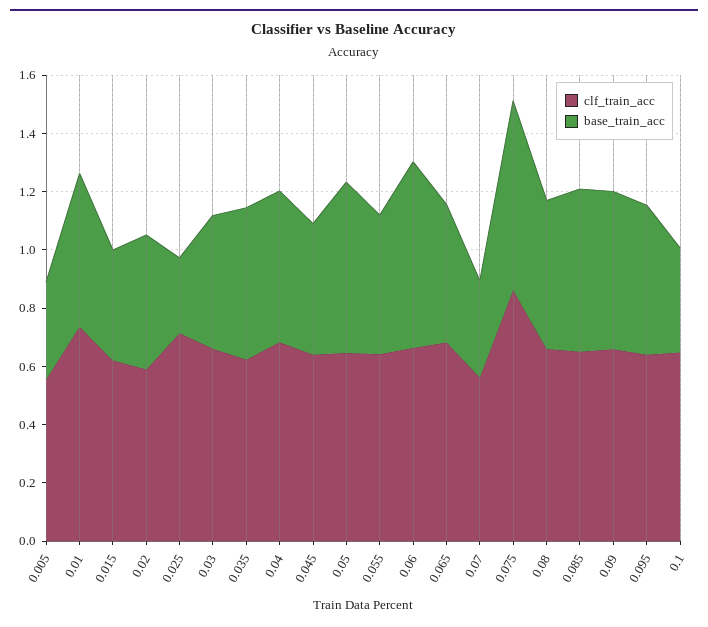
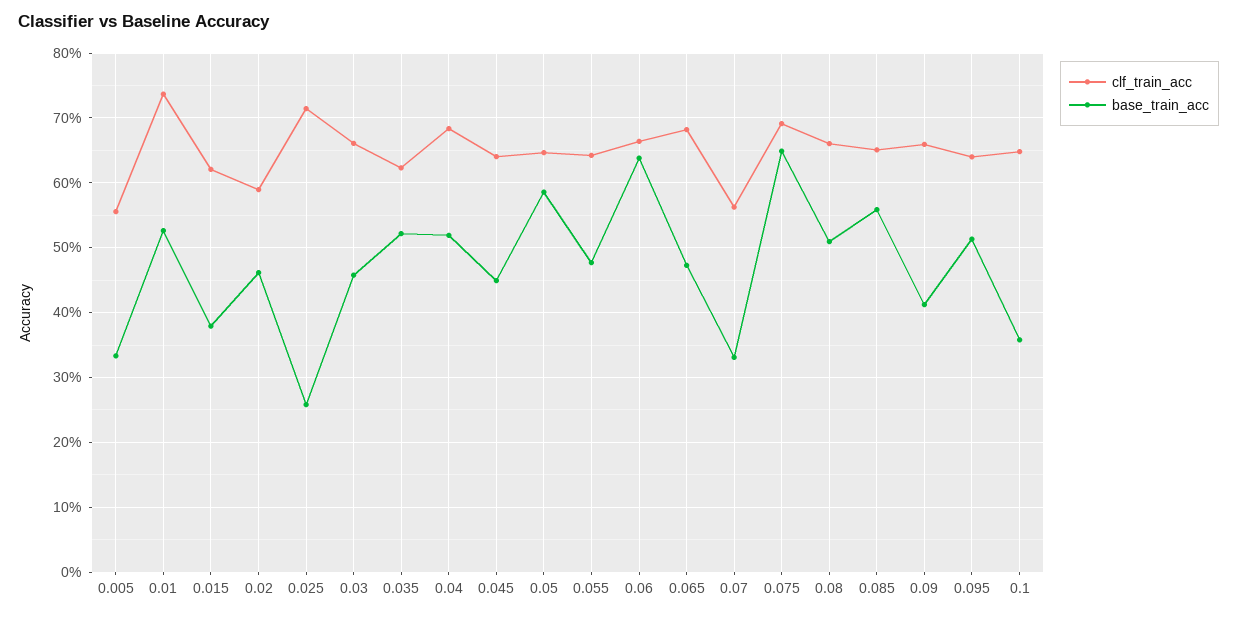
  {
    "clf_train_acc": {
      "0.005": 0.56,
      "0.01": 0.74,
      "0.015": 0.62,
      "0.02": 0.59,
      "0.025": 0.71,
      "0.03": 0.66,
      "0.035": 0.62,
      "0.04": 0.68,
      "0.045": 0.64,
      "0.05": 0.65,
      "0.055": 0.64,
      "0.06": 0.66,
      "0.065": 0.68,
      "0.07": 0.56,
-     "0.075": 0.85,
+     "0.075": 0.69,
      "0.08": 0.66,
      "0.085": 0.65,
      "0.09": 0.66,
      "0.095": 0.64,
      "0.1": 0.65
    },
    "base_train_acc": {
      "0.005": 0.33,
      "0.01": 0.53,
      "0.015": 0.38,
      "0.02": 0.46,
      "0.025": 0.26,
      "0.03": 0.46,
      "0.035": 0.52,
      "0.04": 0.52,
      "0.045": 0.45,
      "0.05": 0.59,
      "0.055": 0.48,
      "0.06": 0.64,
      "0.065": 0.47,
      "0.07": 0.33,
      "0.075": 0.65,
      "0.08": 0.51,
      "0.085": 0.56,
-     "0.09": 0.55,
+     "0.09": 0.41,
      "0.095": 0.51,
      "0.1": 0.36
    }
  }

